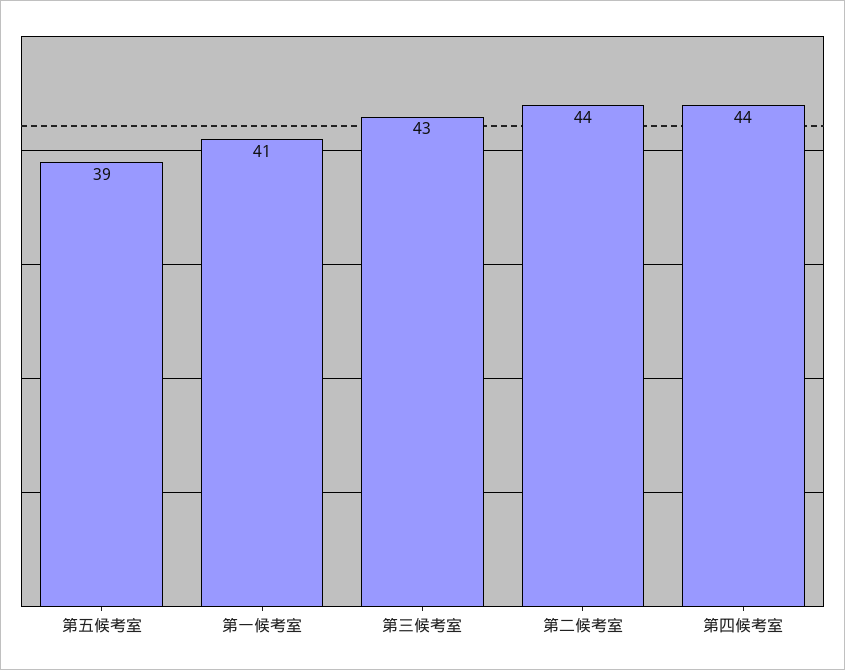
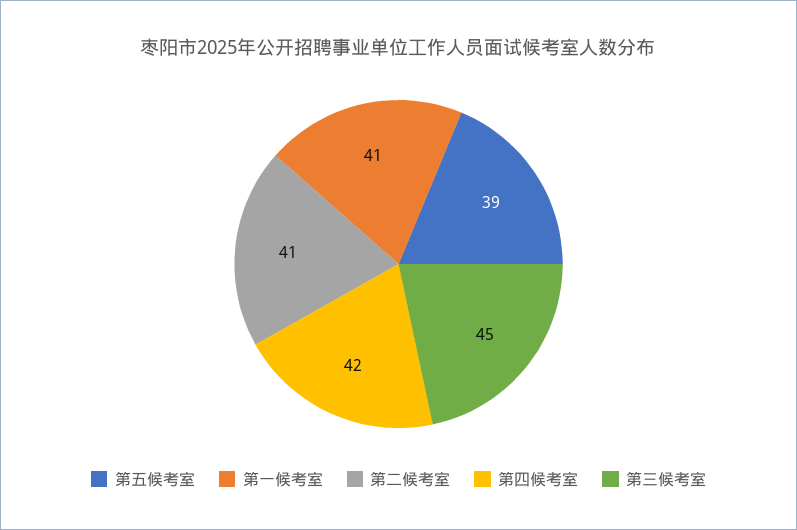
  {
    "第五候考室": 39,
    "第一候考室": 41,
-   "第三候考室": 43,
+   "第三候考室": 45,
-   "第二候考室": 44,
+   "第二候考室": 41,
-   "第四候考室": 44
+   "第四候考室": 42
  }

